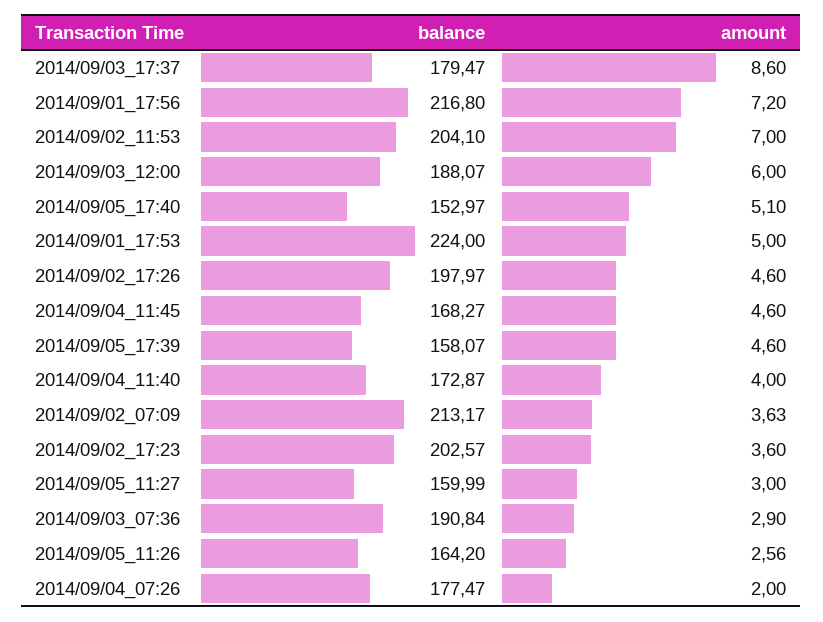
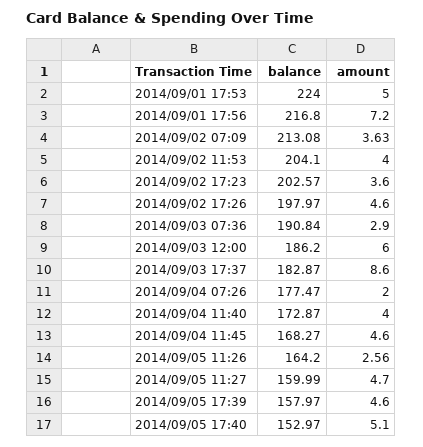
  {
    "balance": {
-     "2014/09/03_17:37": 179.47,
+     "2014/09/03_17:37": 182.87,
      "2014/09/01_17:56": 216.8,
      "2014/09/02_11:53": 204.1,
-     "2014/09/03_12:00": 188.07,
+     "2014/09/03_12:00": 186.2,
      "2014/09/05_17:40": 152.97,
      "2014/09/01_17:53": 224,
      "2014/09/02_17:26": 197.97,
      "2014/09/04_11:45": 168.27,
-     "2014/09/05_17:39": 158.07,
+     "2014/09/05_17:39": 157.97,
      "2014/09/04_11:40": 172.87,
-     "2014/09/02_07:09": 213.17,
+     "2014/09/02_07:09": 213.08,
      "2014/09/02_17:23": 202.57,
      "2014/09/05_11:27": 159.99,
      "2014/09/03_07:36": 190.84,
      "2014/09/05_11:26": 164.2,
      "2014/09/04_07:26": 177.47
    },
    "amount": {
      "2014/09/03_17:37": 8.6,
      "2014/09/01_17:56": 7.2,
-     "2014/09/02_11:53": 7,
+     "2014/09/02_11:53": 4,
      "2014/09/03_12:00": 6,
      "2014/09/05_17:40": 5.1,
      "2014/09/01_17:53": 5,
      "2014/09/02_17:26": 4.6,
      "2014/09/04_11:45": 4.6,
      "2014/09/05_17:39": 4.6,
      "2014/09/04_11:40": 4,
      "2014/09/02_07:09": 3.63,
      "2014/09/02_17:23": 3.6,
-     "2014/09/05_11:27": 3,
+     "2014/09/05_11:27": 4.7,
      "2014/09/03_07:36": 2.9,
      "2014/09/05_11:26": 2.56,
      "2014/09/04_07:26": 2
    }
  }

